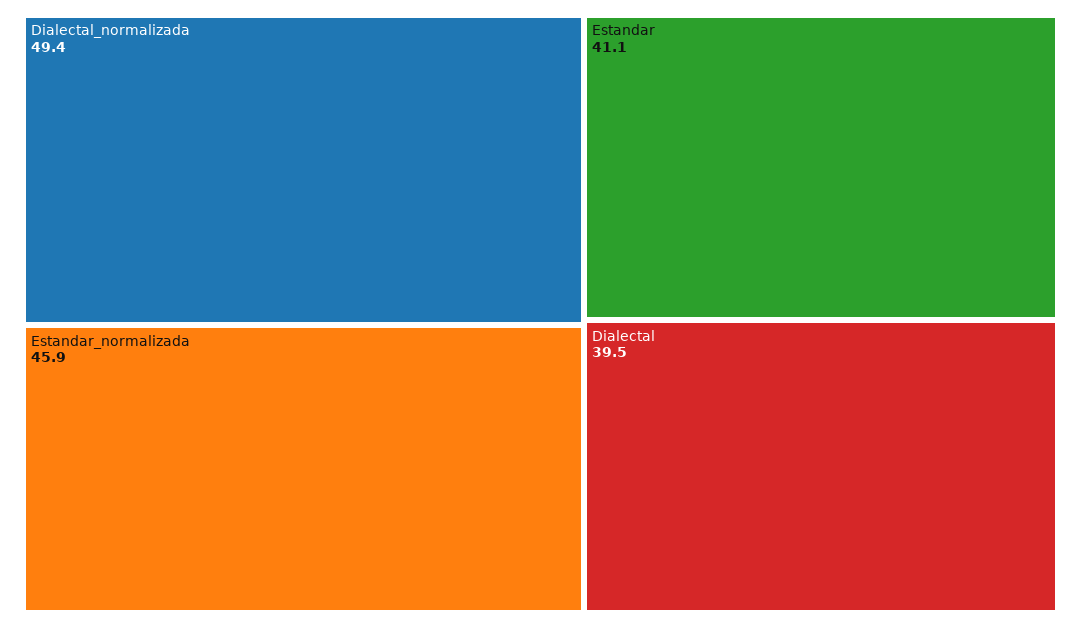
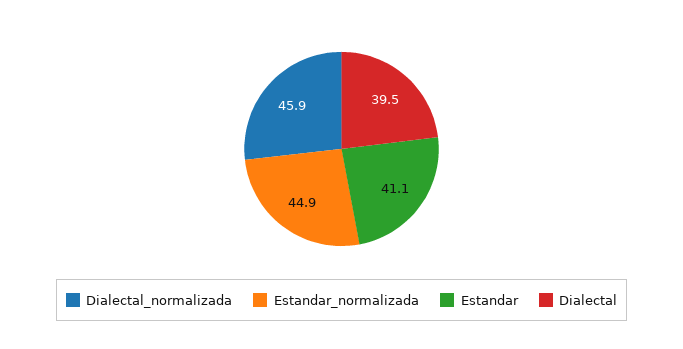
  {
-   "Dialectal_normalizada": 49.4,
+   "Dialectal_normalizada": 45.9,
-   "Estandar_normalizada": 45.9,
+   "Estandar_normalizada": 44.9,
    "Estandar": 41.1,
    "Dialectal": 39.5
  }

